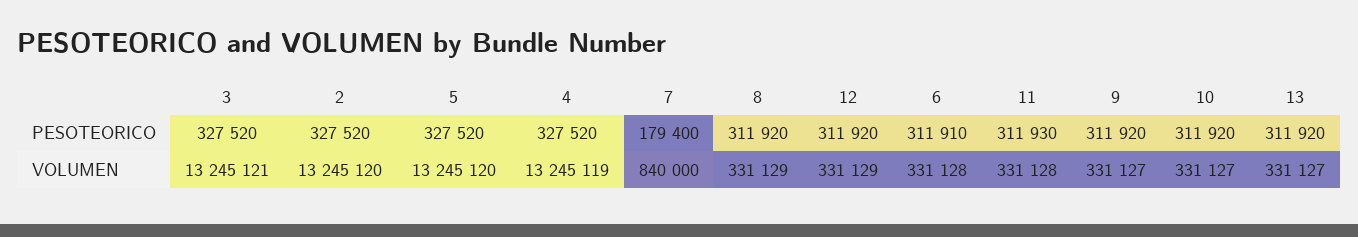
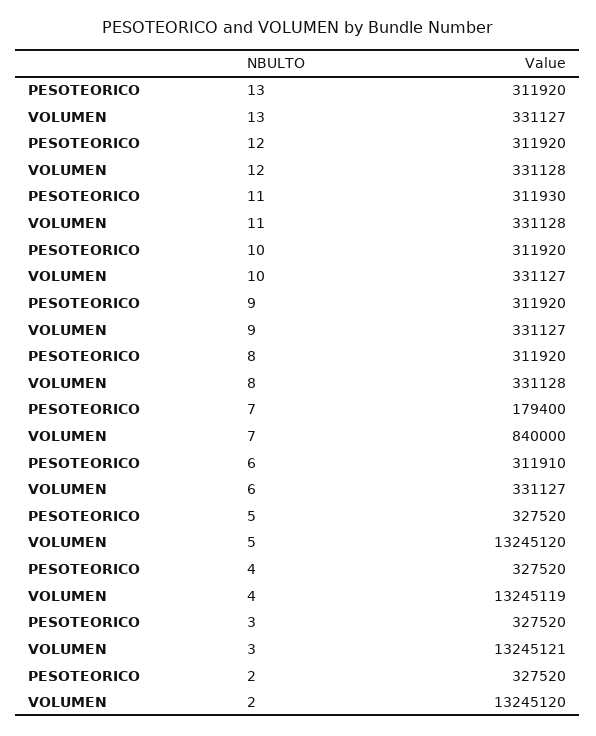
  {
    "3": {
      "PESOTEORICO": 327520,
      "VOLUMEN": 13245121
    },
    "2": {
      "PESOTEORICO": 327520,
      "VOLUMEN": 13245120
    },
    "5": {
      "PESOTEORICO": 327520,
      "VOLUMEN": 13245120
    },
    "4": {
      "PESOTEORICO": 327520,
      "VOLUMEN": 13245119
    },
    "7": {
      "PESOTEORICO": 179400,
      "VOLUMEN": 840000
    },
    "8": {
      "PESOTEORICO": 311920,
-     "VOLUMEN": 331129
+     "VOLUMEN": 331128
    },
    "12": {
      "PESOTEORICO": 311920,
-     "VOLUMEN": 331129
+     "VOLUMEN": 331128
    },
    "6": {
      "PESOTEORICO": 311910,
-     "VOLUMEN": 331128
+     "VOLUMEN": 331127
    },
    "11": {
      "PESOTEORICO": 311930,
      "VOLUMEN": 331128
    },
    "9": {
      "PESOTEORICO": 311920,
      "VOLUMEN": 331127
    },
    "10": {
      "PESOTEORICO": 311920,
      "VOLUMEN": 331127
    },
    "13": {
      "PESOTEORICO": 311920,
      "VOLUMEN": 331127
    }
  }

